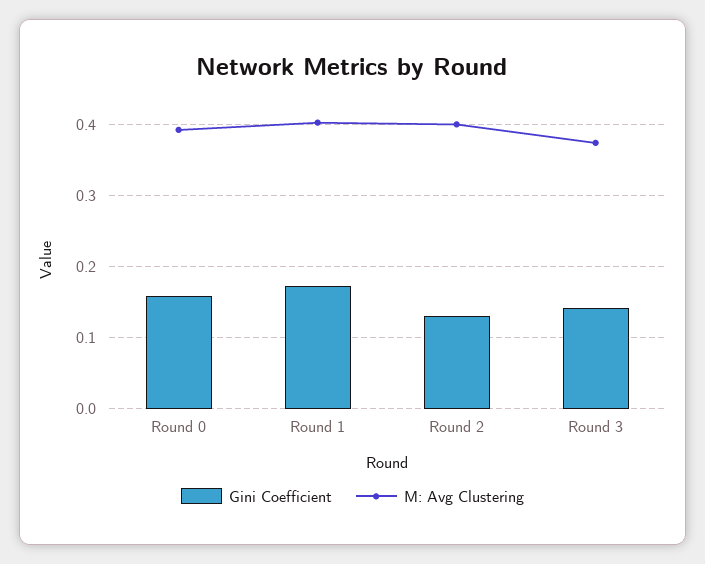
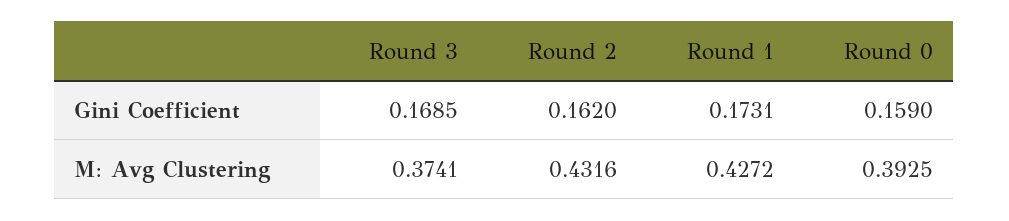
  {
    "Gini Coefficient": {
      "Round 0": 0.159,
      "Round 1": 0.1731,
-     "Round 2": 0.13,
+     "Round 2": 0.162,
-     "Round 3": 0.14
+     "Round 3": 0.1685
    },
    "M: Avg Clustering": {
      "Round 0": 0.3925,
-     "Round 1": 0.4,
+     "Round 1": 0.4272,
-     "Round 2": 0.4,
+     "Round 2": 0.4316,
      "Round 3": 0.3741
    }
  }

